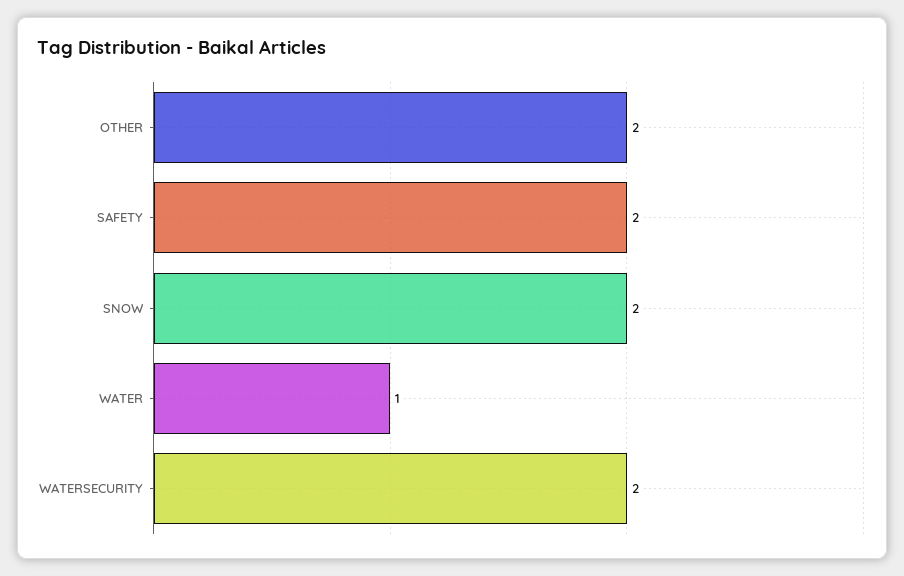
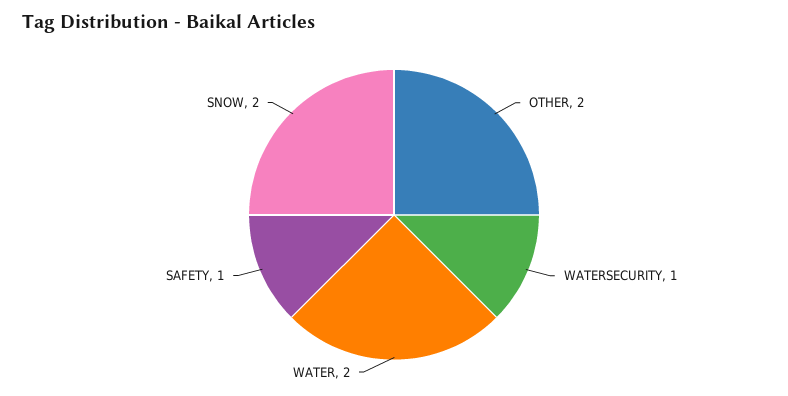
  {
    "OTHER": 2,
-   "SAFETY": 2,
+   "SAFETY": 1,
    "SNOW": 2,
-   "WATER": 1,
+   "WATER": 2,
-   "WATERSECURITY": 2
+   "WATERSECURITY": 1
  }

